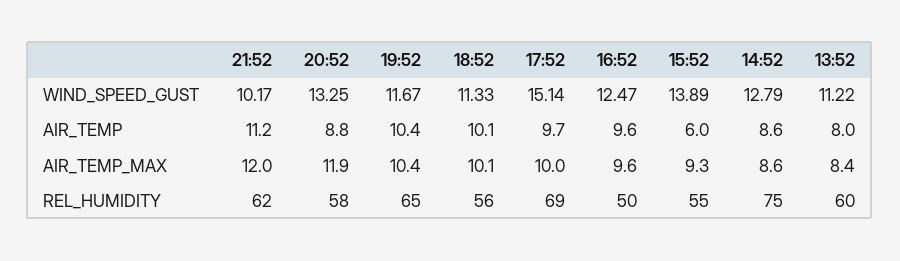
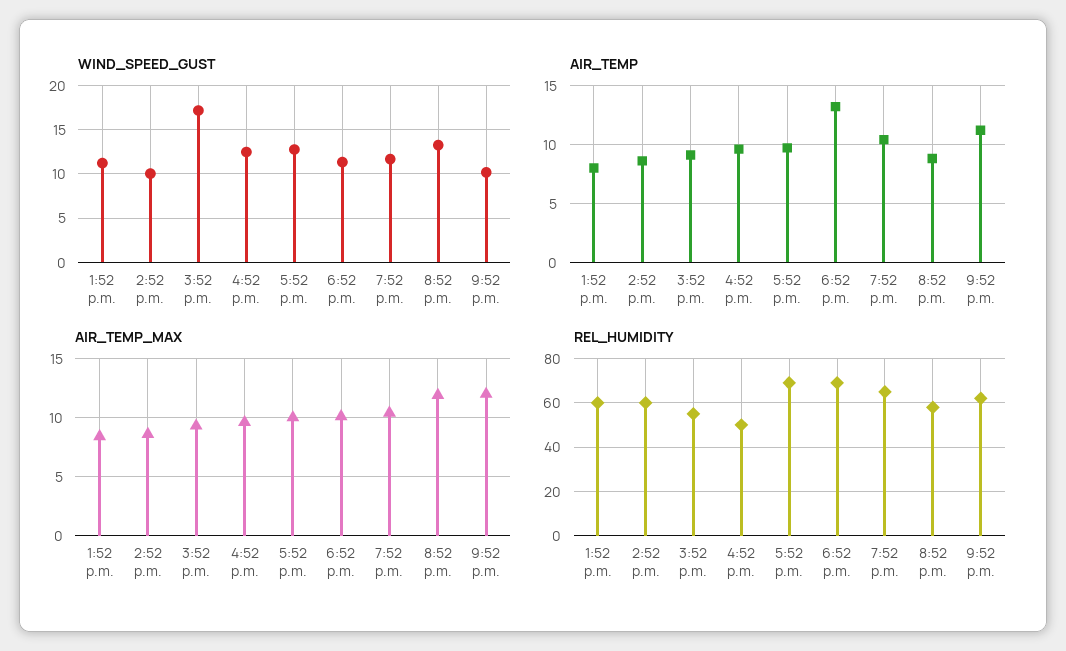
  {
    "WIND_SPEED_GUST": {
      "21:52": 10.17,
      "20:52": 13.25,
      "19:52": 11.67,
      "18:52": 11.33,
-     "17:52": 15.14,
+     "17:52": 13,
      "16:52": 12.47,
-     "15:52": 13.89,
+     "15:52": 17,
-     "14:52": 12.79,
+     "14:52": 10,
      "13:52": 11.22
    },
    "AIR_TEMP": {
      "21:52": 11.2,
      "20:52": 8.8,
      "19:52": 10.4,
-     "18:52": 10.1,
+     "18:52": 13,
      "17:52": 9.7,
      "16:52": 9.6,
-     "15:52": 6,
+     "15:52": 9,
      "14:52": 8.6,
      "13:52": 8
    },
    "AIR_TEMP_MAX": {
      "21:52": 12,
      "20:52": 11.9,
      "19:52": 10.4,
      "18:52": 10.1,
      "17:52": 10,
      "16:52": 9.6,
      "15:52": 9.3,
      "14:52": 8.6,
      "13:52": 8.4
    },
    "REL_HUMIDITY": {
      "21:52": 62,
      "20:52": 58,
      "19:52": 65,
-     "18:52": 56,
+     "18:52": 70,
      "17:52": 69,
      "16:52": 50,
      "15:52": 55,
-     "14:52": 75,
+     "14:52": 60,
      "13:52": 60
    }
  }

